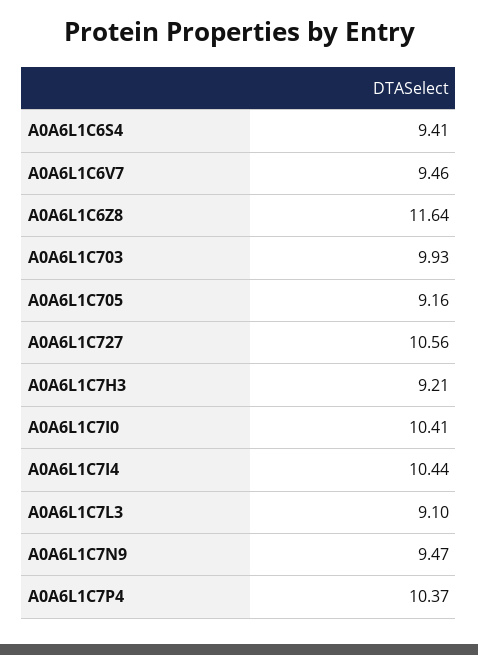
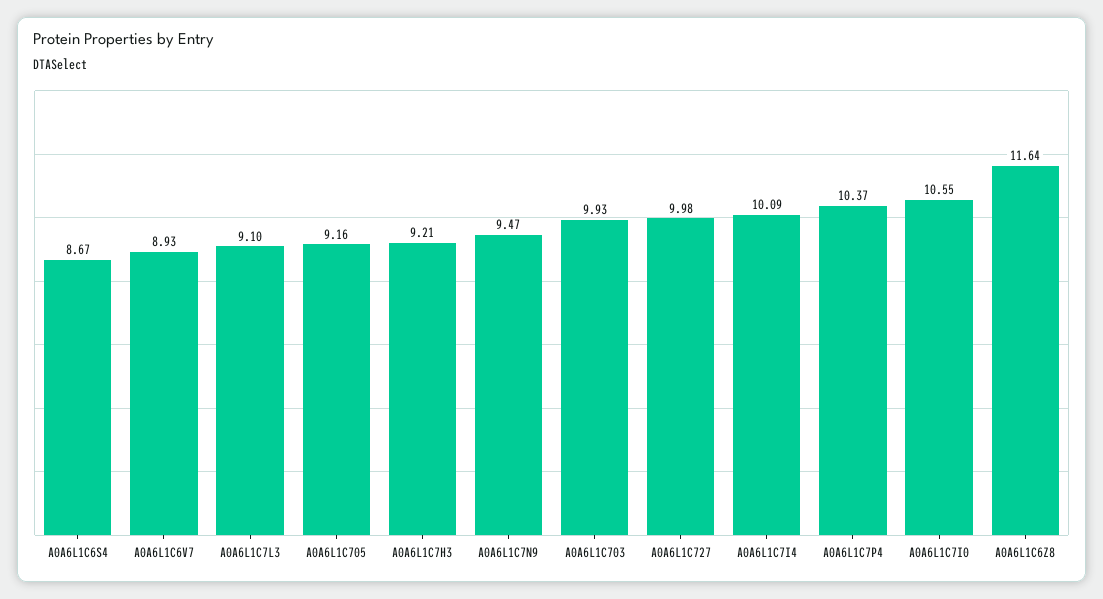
  {
-   "A0A6L1C6S4": 9.41,
+   "A0A6L1C6S4": 8.67,
-   "A0A6L1C6V7": 9.46,
+   "A0A6L1C6V7": 8.93,
    "A0A6L1C6Z8": 11.64,
    "A0A6L1C703": 9.93,
    "A0A6L1C705": 9.16,
-   "A0A6L1C727": 10.56,
+   "A0A6L1C727": 9.98,
    "A0A6L1C7H3": 9.21,
-   "A0A6L1C7I0": 10.41,
+   "A0A6L1C7I0": 10.55,
-   "A0A6L1C7I4": 10.44,
+   "A0A6L1C7I4": 10.09,
    "A0A6L1C7L3": 9.1,
    "A0A6L1C7N9": 9.47,
    "A0A6L1C7P4": 10.37
  }

